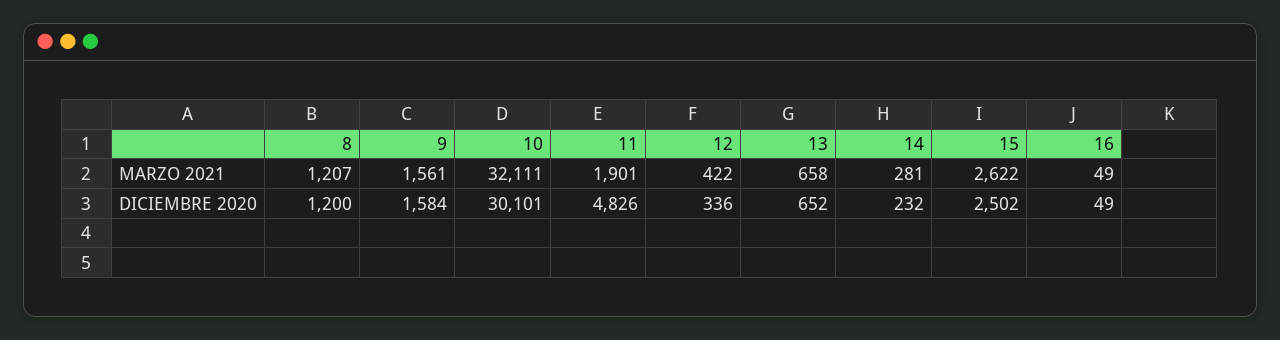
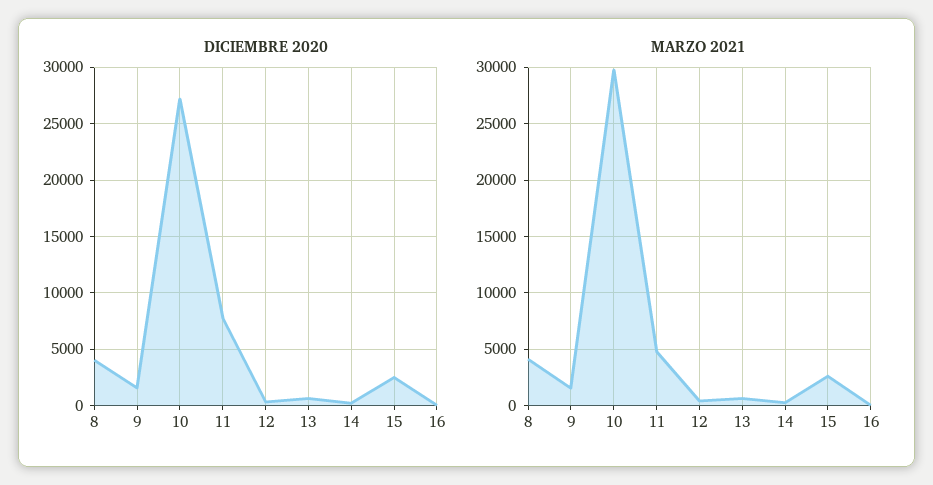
  {
    "MARZO 2021": {
-     "8": 1207,
+     "8": 4000,
      "9": 1561,
-     "10": 32111,
+     "10": 30000,
-     "11": 1901,
+     "11": 5000,
      "12": 422,
      "13": 658,
      "14": 281,
      "15": 2622,
      "16": 49
    },
    "DICIEMBRE 2020": {
-     "8": 1200,
+     "8": 4000,
      "9": 1584,
-     "10": 30101,
+     "10": 27000,
-     "11": 4826,
+     "11": 8000,
      "12": 336,
      "13": 652,
      "14": 232,
      "15": 2502,
      "16": 49
    }
  }

